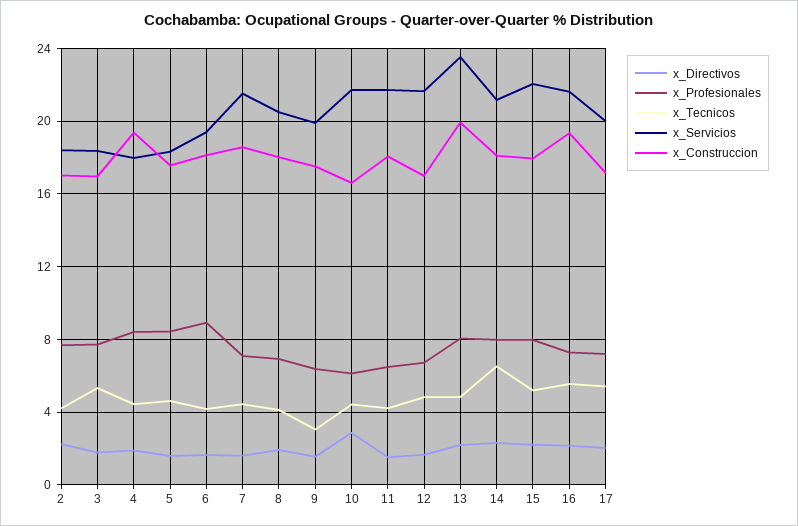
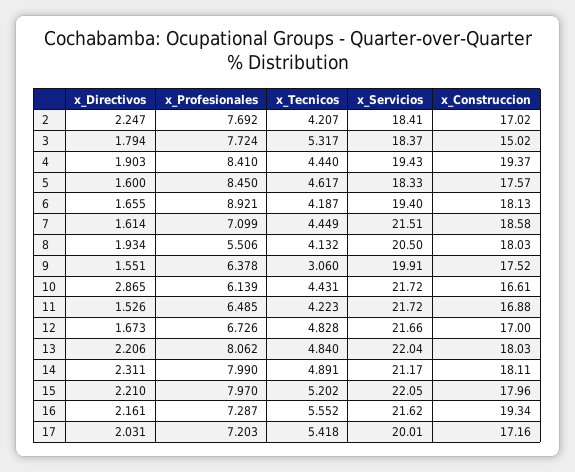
  {
    "x_Directivos": {
      "2": 2.247,
      "3": 1.794,
      "4": 1.903,
      "5": 1.6,
      "6": 1.655,
      "7": 1.614,
      "8": 1.934,
      "9": 1.551,
      "10": 2.865,
      "11": 1.526,
      "12": 1.673,
      "13": 2.206,
      "14": 2.311,
      "15": 2.21,
      "16": 2.161,
      "17": 2.031
    },
    "x_Profesionales": {
      "2": 7.692,
      "3": 7.724,
      "4": 8.41,
      "5": 8.45,
      "6": 8.921,
      "7": 7.099,
-     "8": 7,
+     "8": 5.506,
      "9": 6.378,
      "10": 6.139,
      "11": 6.485,
      "12": 6.726,
      "13": 8.062,
      "14": 7.99,
      "15": 7.97,
      "16": 7.287,
      "17": 7.203
    },
    "x_Tecnicos": {
      "2": 4.207,
      "3": 5.317,
      "4": 4.44,
      "5": 4.617,
      "6": 4.187,
      "7": 4.449,
      "8": 4.132,
      "9": 3.06,
      "10": 4.431,
      "11": 4.223,
      "12": 4.828,
      "13": 4.84,
-     "14": 6.5,
+     "14": 4.891,
      "15": 5.202,
      "16": 5.552,
      "17": 5.418
    },
    "x_Servicios": {
      "2": 18.41,
      "3": 18.37,
-     "4": 18,
+     "4": 19.43,
      "5": 18.33,
      "6": 19.4,
      "7": 21.51,
      "8": 20.5,
      "9": 19.91,
      "10": 21.72,
      "11": 21.72,
      "12": 21.66,
-     "13": 23.5,
+     "13": 22.04,
      "14": 21.17,
      "15": 22.05,
      "16": 21.62,
      "17": 20.01
    },
    "x_Construccion": {
      "2": 17.02,
-     "3": 17,
+     "3": 15.02,
      "4": 19.37,
      "5": 17.57,
      "6": 18.13,
      "7": 18.58,
      "8": 18.03,
      "9": 17.52,
      "10": 16.61,
-     "11": 18,
+     "11": 16.88,
      "12": 17,
-     "13": 20,
+     "13": 18.03,
      "14": 18.11,
      "15": 17.96,
      "16": 19.34,
      "17": 17.16
    }
  }

